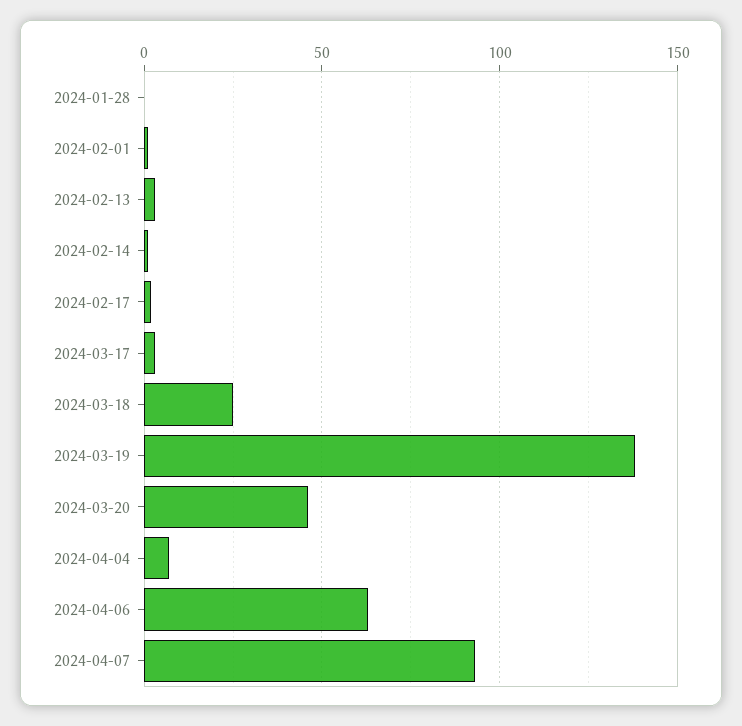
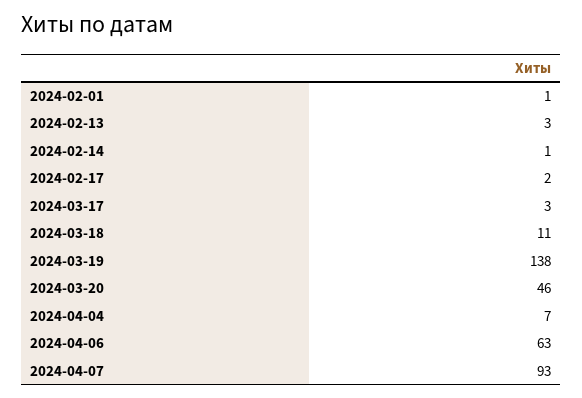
  {
-   "2024-01-28": 0,
    "2024-02-01": 1,
    "2024-02-13": 3,
    "2024-02-14": 1,
    "2024-02-17": 2,
    "2024-03-17": 3,
-   "2024-03-18": 25,
+   "2024-03-18": 11,
    "2024-03-19": 138,
    "2024-03-20": 46,
    "2024-04-04": 7,
    "2024-04-06": 63,
    "2024-04-07": 93
  }

